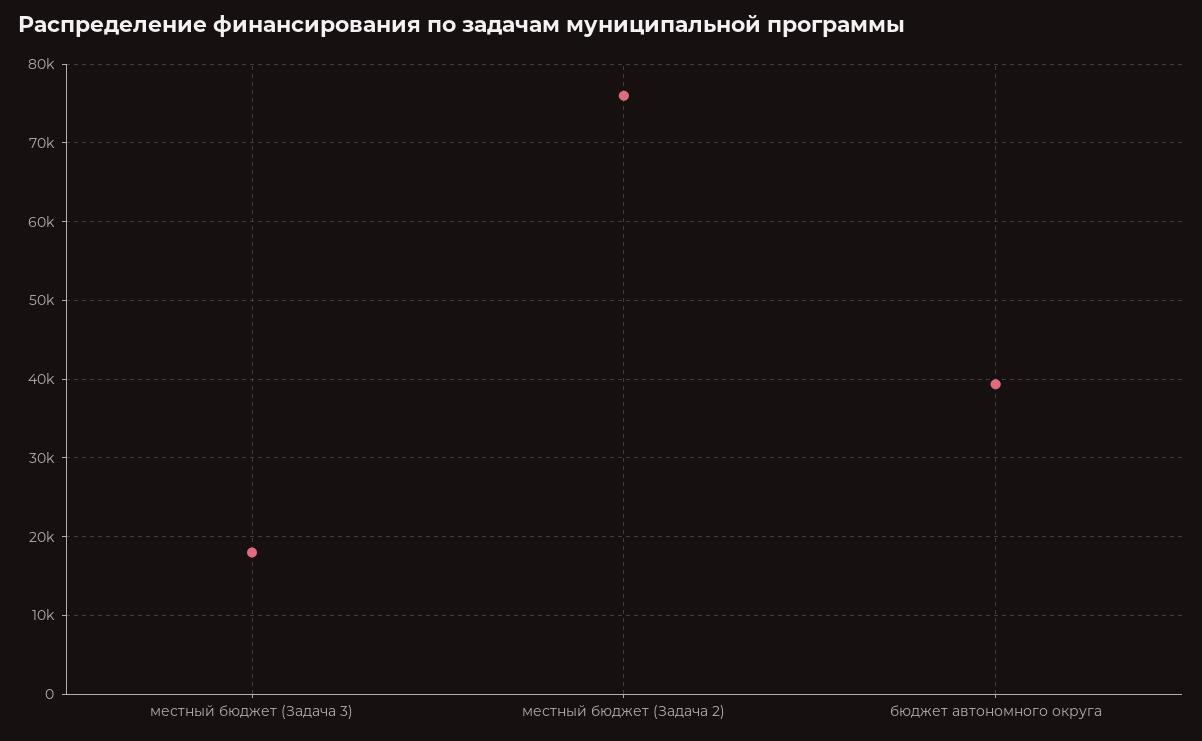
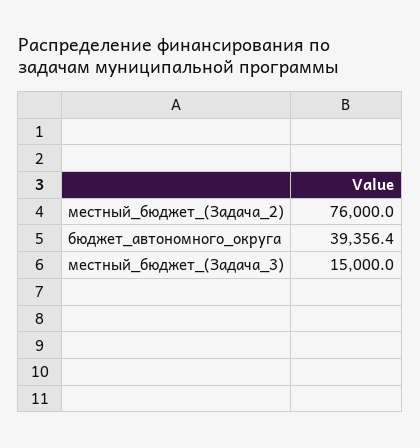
  {
-   "местный бюджет (Задача 3)": 18000,
+   "местный бюджет (Задача 3)": 15000,
    "местный бюджет (Задача 2)": 76000,
    "бюджет автономного округа": 39356.4
  }

